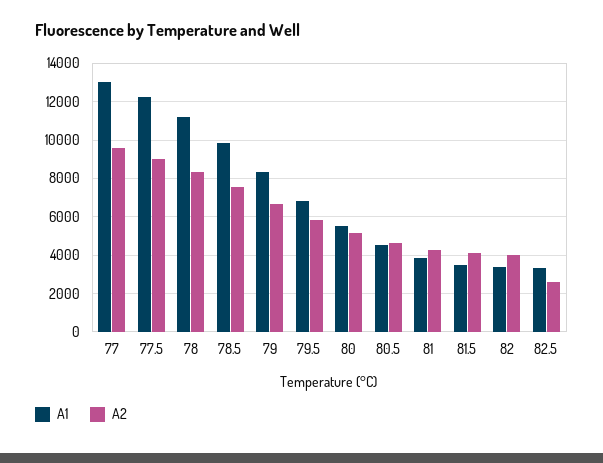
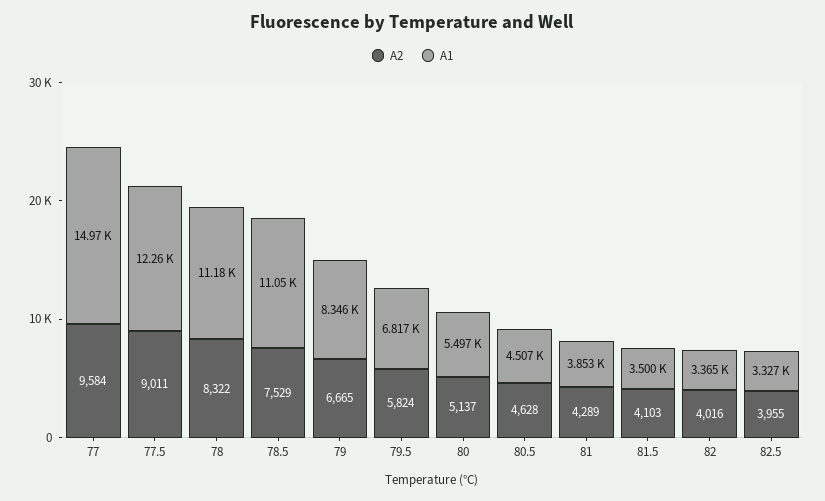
  {
    "A1": {
-     "77": 13000,
+     "77": 14970,
      "77.5": 12260,
      "78": 11180,
-     "78.5": 10000,
+     "78.5": 11050,
      "79": 8346,
      "79.5": 6817,
      "80": 5497,
      "80.5": 4507,
      "81": 3853,
      "81.5": 3500,
      "82": 3365,
      "82.5": 3327
    },
    "A2": {
      "77": 9584,
      "77.5": 9011,
      "78": 8322,
      "78.5": 7529,
      "79": 6665,
      "79.5": 5824,
      "80": 5137,
      "80.5": 4628,
      "81": 4289,
      "81.5": 4103,
      "82": 4016,
-     "82.5": 2500
+     "82.5": 3955
    }
  }

